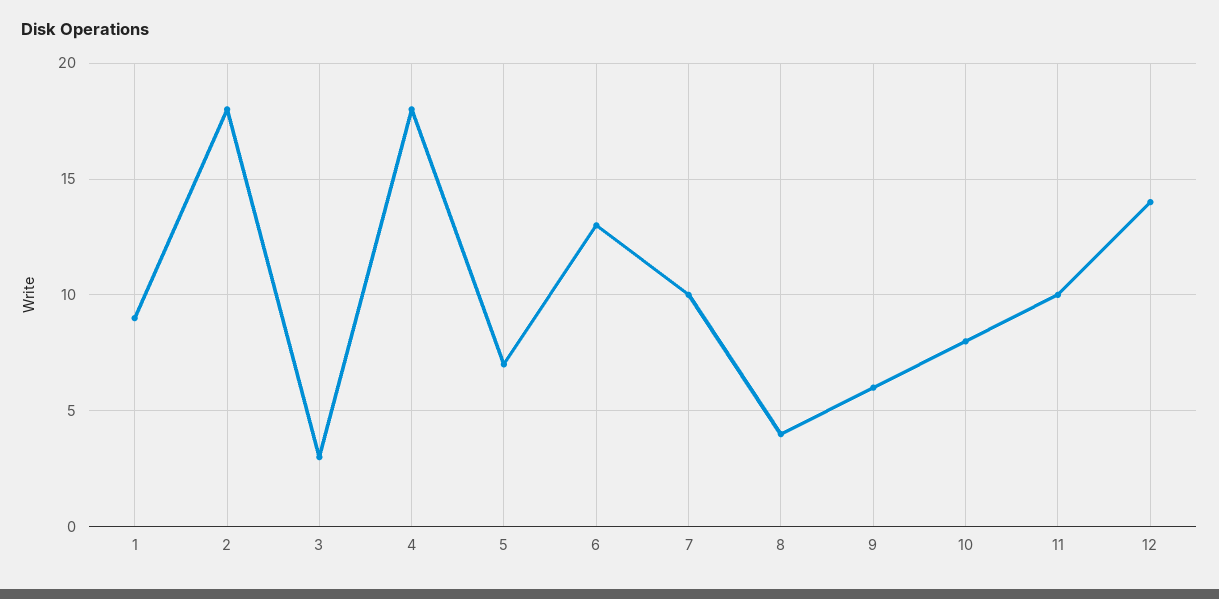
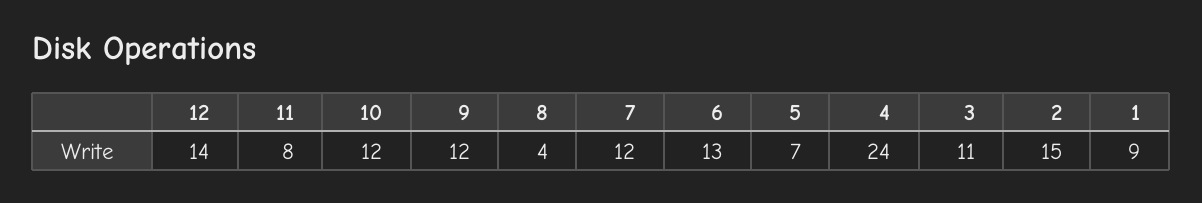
  {
    "1": 9,
-   "2": 18,
+   "2": 15,
-   "3": 3,
+   "3": 11,
-   "4": 18,
+   "4": 24,
    "5": 7,
    "6": 13,
-   "7": 10,
+   "7": 12,
    "8": 4,
-   "9": 6,
+   "9": 12,
-   "10": 8,
+   "10": 12,
-   "11": 10,
+   "11": 8,
    "12": 14
  }

